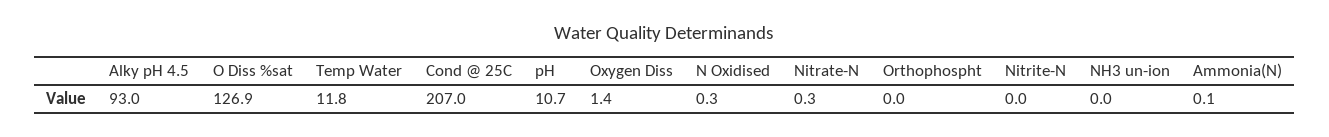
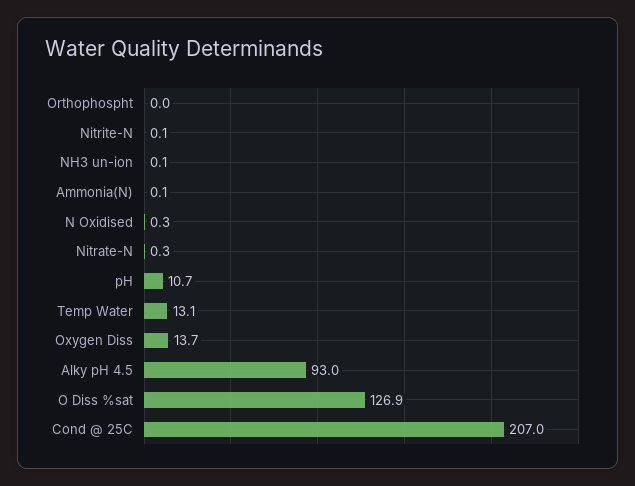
  {
    "Alky pH 4.5": 93,
    "O Diss %sat": 126.9,
-   "Temp Water": 11.8,
+   "Temp Water": 13.1,
    "Cond @ 25C": 207,
    "pH": 10.7,
-   "Oxygen Diss": 1.4,
+   "Oxygen Diss": 13.7,
    "N Oxidised": 0.3,
    "Nitrate-N": 0.3,
    "Orthophospht": 0,
-   "Nitrite-N": 0,
+   "Nitrite-N": 0.1,
-   "NH3 un-ion": 0,
+   "NH3 un-ion": 0.1,
    "Ammonia(N)": 0.1
  }

